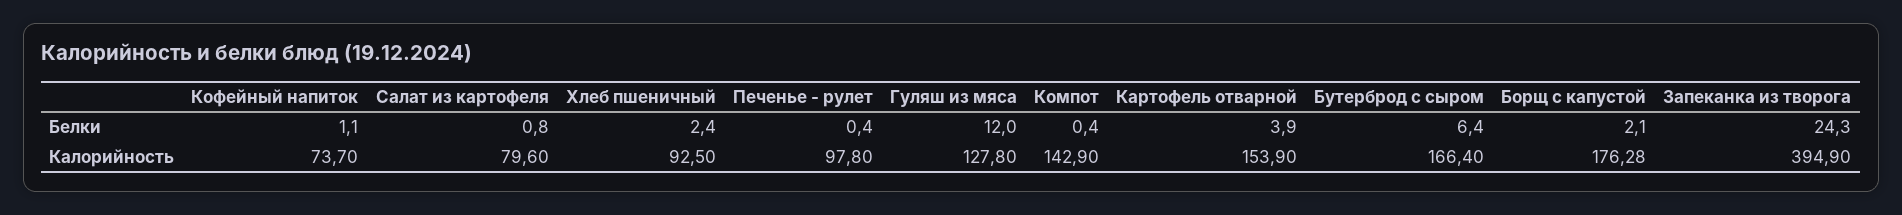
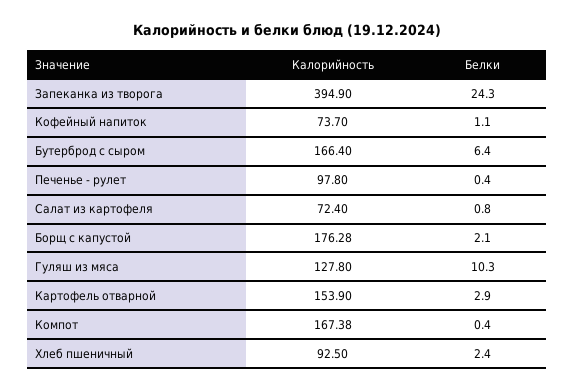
  {
    "Кофейный напиток": {
      "Белки": 1.1,
      "Калорийность": 73.7
    },
    "Салат из картофеля": {
      "Белки": 0.8,
-     "Калорийность": 79.6
+     "Калорийность": 72.4
    },
    "Хлеб пшеничный": {
      "Белки": 2.4,
      "Калорийность": 92.5
    },
    "Печенье - рулет": {
      "Белки": 0.4,
      "Калорийность": 97.8
    },
    "Гуляш из мяса": {
-     "Белки": 12,
+     "Белки": 10.3,
      "Калорийность": 127.8
    },
    "Компот": {
      "Белки": 0.4,
-     "Калорийность": 142.9
+     "Калорийность": 167.38
    },
    "Картофель отварной": {
-     "Белки": 3.9,
+     "Белки": 2.9,
      "Калорийность": 153.9
    },
    "Бутерброд с сыром": {
      "Белки": 6.4,
      "Калорийность": 166.4
    },
    "Борщ с капустой": {
      "Белки": 2.1,
      "Калорийность": 176.28
    },
    "Запеканка из творога": {
      "Белки": 24.3,
      "Калорийность": 394.9
    }
  }

